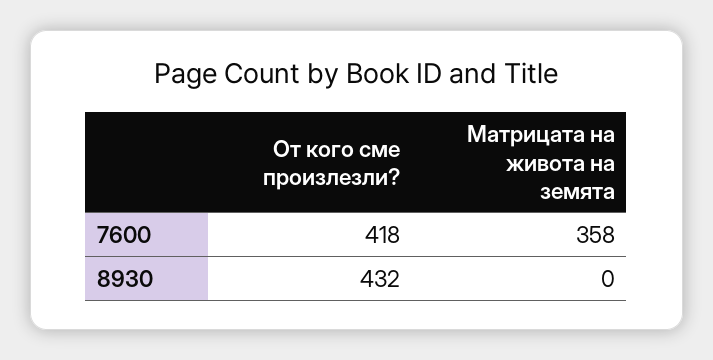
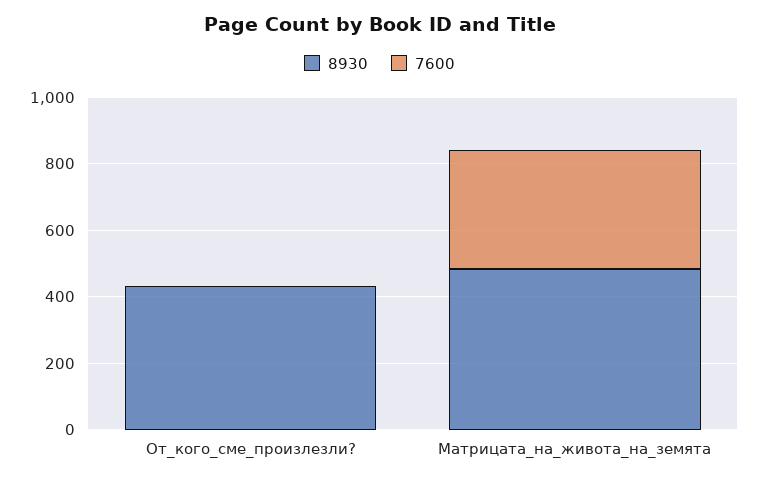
  {
    "7600": {
-     "От кого сме произлезли?": 418,
+     "От кого сме произлезли?": 0,
      "Матрицата на живота на земята": 358
    },
    "8930": {
      "От кого сме произлезли?": 432,
-     "Матрицата на живота на земята": 0
+     "Матрицата на живота на земята": 500
    }
  }

